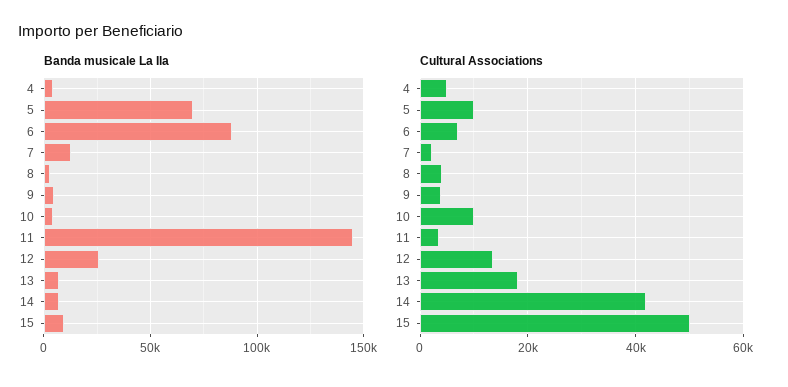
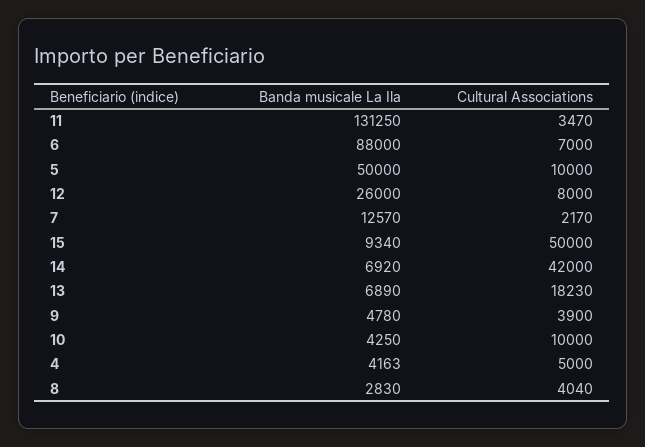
  {
    "Banda musicale La Ila": {
      "4": 4163,
-     "5": 70000,
+     "5": 50000,
      "6": 88000,
      "7": 12570,
      "8": 2830,
      "9": 4780,
      "10": 4250,
-     "11": 145000,
+     "11": 131250,
      "12": 26000,
      "13": 6890,
      "14": 6920,
      "15": 9340
    },
    "Cultural Associations": {
      "4": 5000,
      "5": 10000,
      "6": 7000,
      "7": 2170,
      "8": 4040,
      "9": 3900,
      "10": 10000,
      "11": 3470,
-     "12": 14000,
+     "12": 8000,
      "13": 18230,
      "14": 42000,
      "15": 50000
    }
  }

